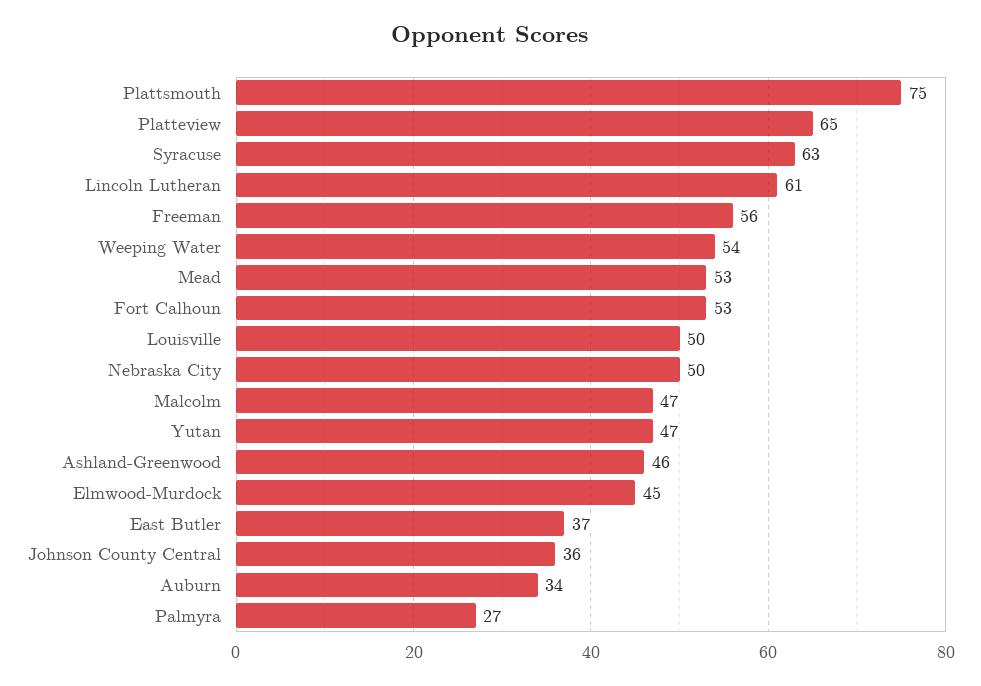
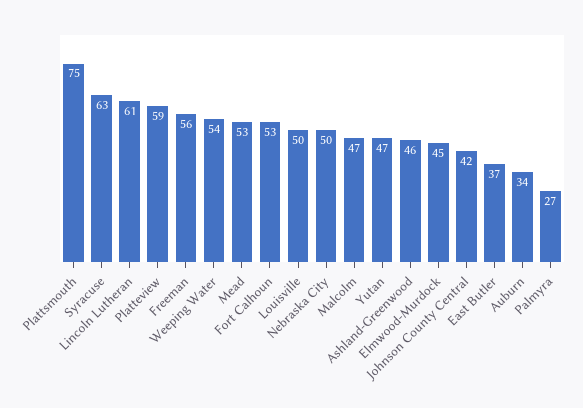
  {
    "Plattsmouth": 75,
-   "Platteview": 65,
+   "Platteview": 59,
    "Syracuse": 63,
    "Lincoln Lutheran": 61,
    "Freeman": 56,
    "Weeping Water": 54,
    "Mead": 53,
    "Fort Calhoun": 53,
    "Louisville": 50,
    "Nebraska City": 50,
    "Malcolm": 47,
    "Yutan": 47,
    "Ashland-Greenwood": 46,
    "Elmwood-Murdock": 45,
    "East Butler": 37,
-   "Johnson County Central": 36,
+   "Johnson County Central": 42,
    "Auburn": 34,
    "Palmyra": 27
  }

